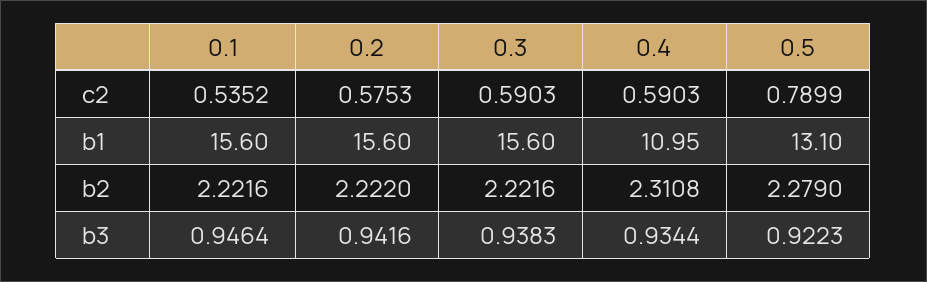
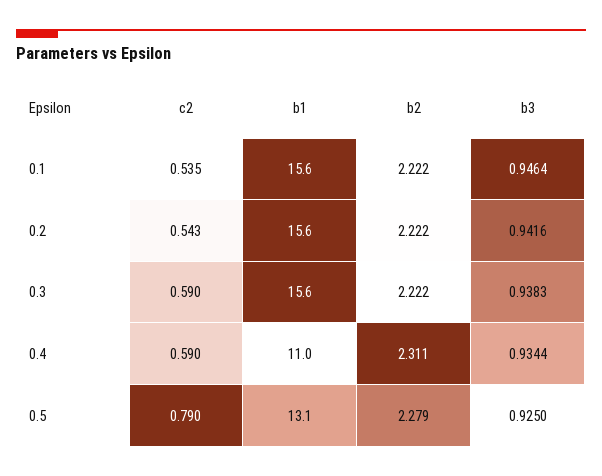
  {
    "0.1": {
      "c2": 0.5352,
      "b1": 15.6,
      "b2": 2.2216,
      "b3": 0.9464
    },
    "0.2": {
-     "c2": 0.5753,
+     "c2": 0.543,
      "b1": 15.6,
      "b2": 2.222,
      "b3": 0.9416
    },
    "0.3": {
      "c2": 0.5903,
      "b1": 15.6,
      "b2": 2.2216,
      "b3": 0.9383
    },
    "0.4": {
      "c2": 0.5903,
      "b1": 10.95,
      "b2": 2.3108,
      "b3": 0.9344
    },
    "0.5": {
      "c2": 0.7899,
      "b1": 13.1,
      "b2": 2.279,
-     "b3": 0.9223
+     "b3": 0.925
    }
  }

